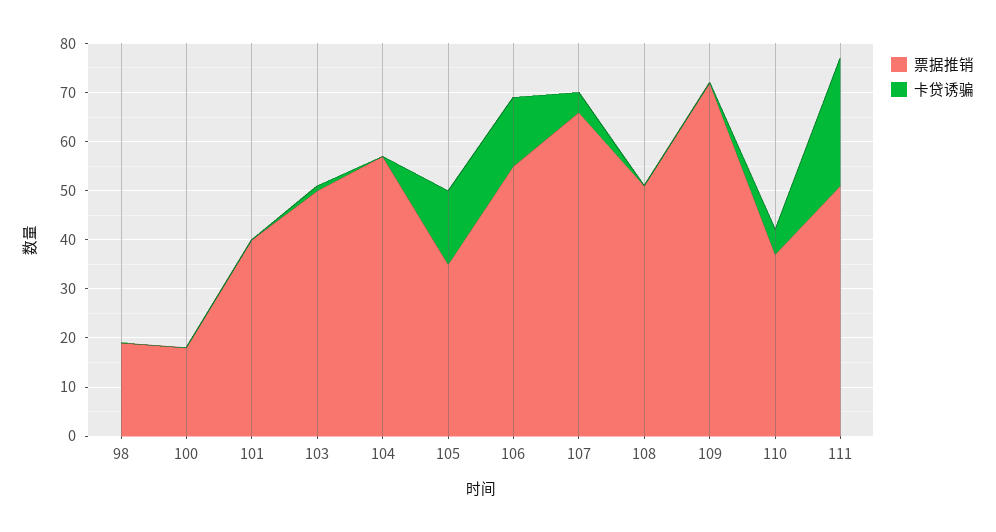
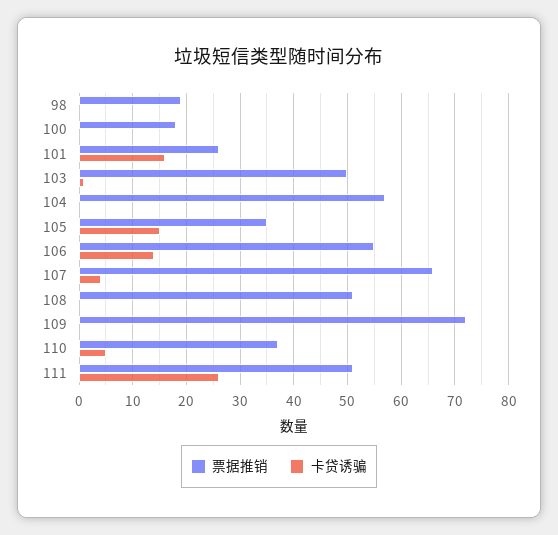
  {
    "票据推销": {
      "98": 20,
      "100": 20,
-     "101": 40,
+     "101": 25,
      "103": 50,
      "104": 55,
      "105": 35,
      "106": 55,
      "107": 65,
      "108": 50,
      "109": 70,
      "110": 35,
      "111": 50
    },
    "卡贷诱骗": {
      "98": 0,
      "100": 0,
-     "101": 0,
+     "101": 15,
      "103": 0,
      "104": 0,
      "105": 15,
      "106": 15,
      "107": 5,
      "108": 0,
      "109": 0,
      "110": 5,
      "111": 25
    }
  }

